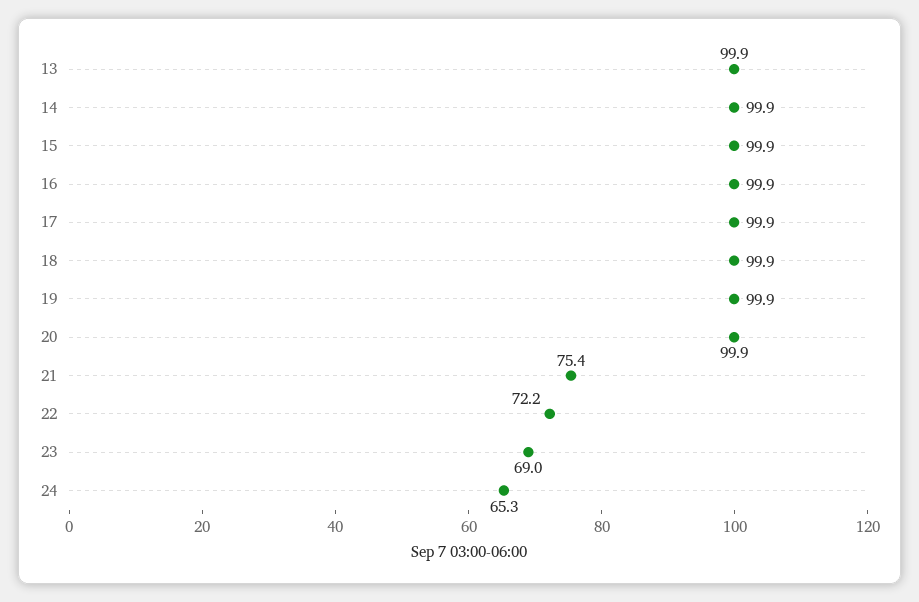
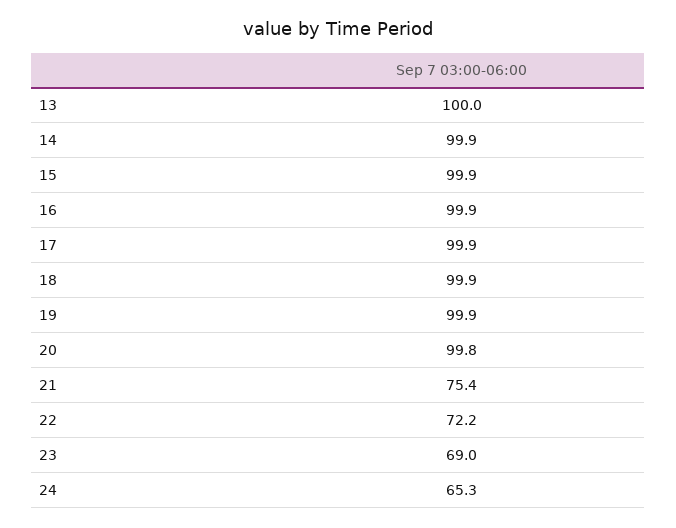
  {
-   "13": 99.9,
+   "13": 100,
    "14": 99.9,
    "15": 99.9,
    "16": 99.9,
    "17": 99.9,
    "18": 99.9,
    "19": 99.9,
-   "20": 99.9,
+   "20": 99.8,
    "21": 75.4,
    "22": 72.2,
    "23": 69,
    "24": 65.3
  }

